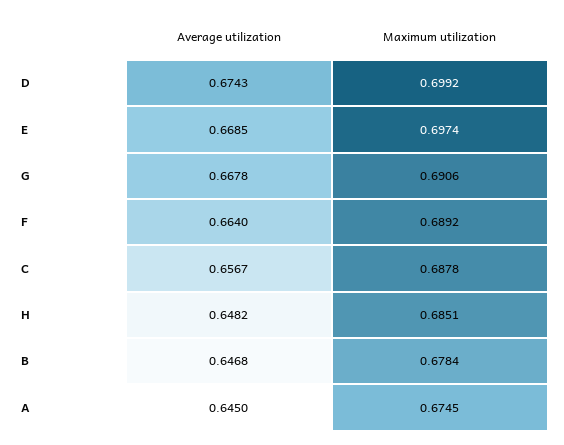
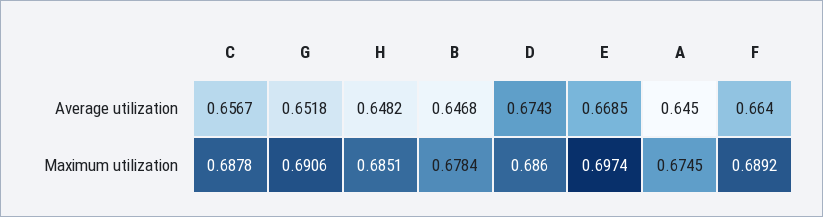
  {
    "Average utilization": {
      "D": 0.6743,
      "E": 0.6685,
-     "G": 0.6678,
+     "G": 0.6518,
      "F": 0.664,
      "C": 0.6567,
      "H": 0.6482,
      "B": 0.6468,
      "A": 0.645
    },
    "Maximum utilization": {
-     "D": 0.6992,
+     "D": 0.686,
      "E": 0.6974,
      "G": 0.6906,
      "F": 0.6892,
      "C": 0.6878,
      "H": 0.6851,
      "B": 0.6784,
      "A": 0.6745
    }
  }

